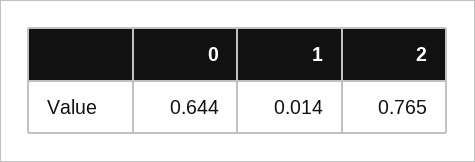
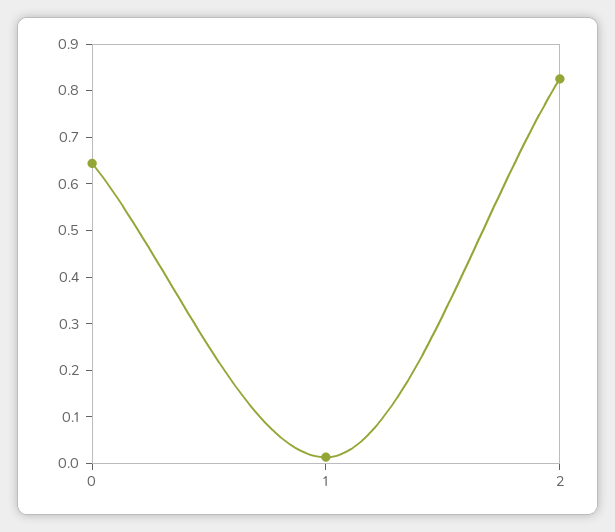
  {
    "0": 0.644,
    "1": 0.014,
-   "2": 0.765
+   "2": 0.82
  }

